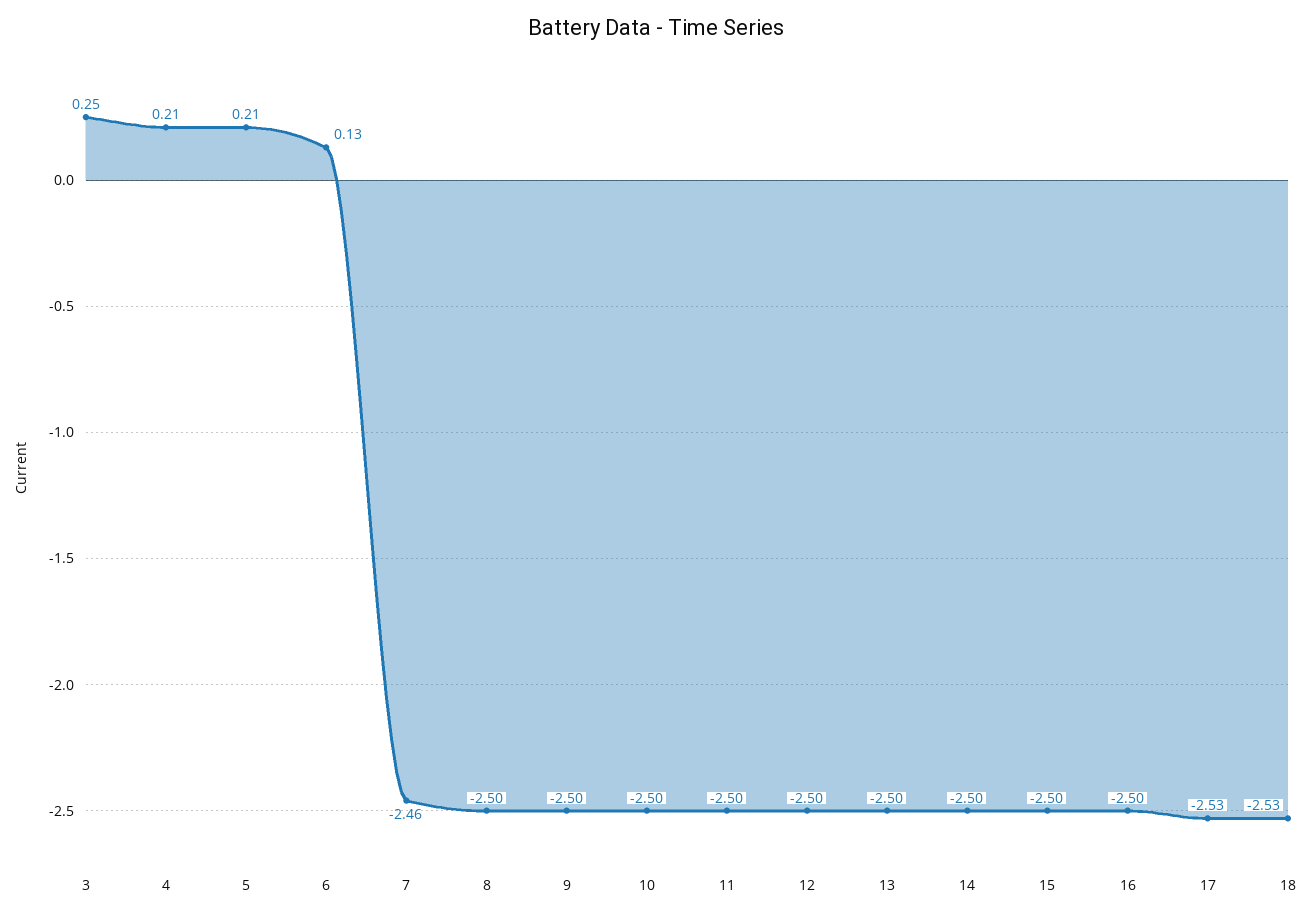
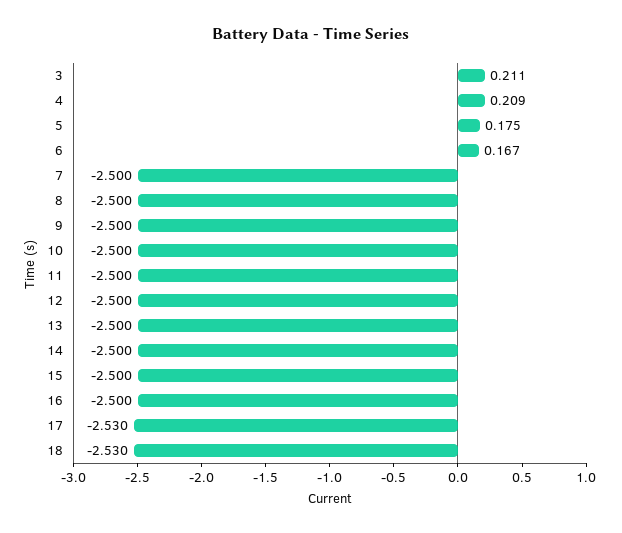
  {
-   "3": 0.25,
+   "3": 0.211,
    "4": 0.209,
-   "5": 0.21,
+   "5": 0.175,
-   "6": 0.13,
+   "6": 0.167,
-   "7": -2.46,
+   "7": -2.5,
    "8": -2.5,
    "9": -2.5,
    "10": -2.5,
    "11": -2.5,
    "12": -2.5,
    "13": -2.5,
    "14": -2.5,
    "15": -2.5,
    "16": -2.5,
    "17": -2.53,
    "18": -2.53
  }

